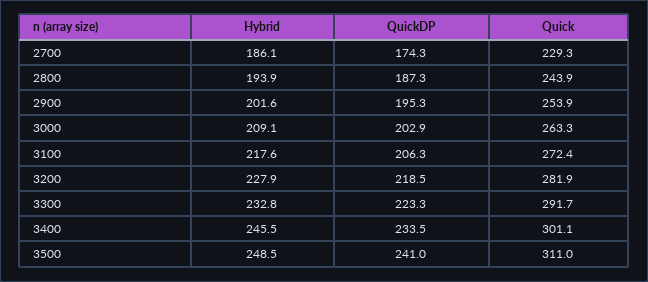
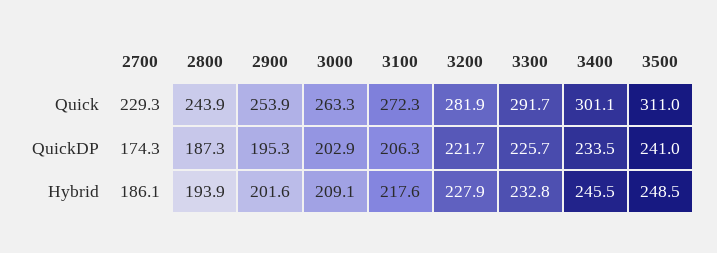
  {
    "Hybrid": {
      "2700": 186.1,
      "2800": 193.9,
      "2900": 201.6,
      "3000": 209.1,
      "3100": 217.6,
      "3200": 227.9,
      "3300": 232.8,
      "3400": 245.5,
      "3500": 248.5
    },
    "QuickDP": {
      "2700": 174.3,
      "2800": 187.3,
      "2900": 195.3,
      "3000": 202.9,
      "3100": 206.3,
-     "3200": 218.5,
+     "3200": 221.7,
-     "3300": 223.3,
+     "3300": 225.7,
      "3400": 233.5,
      "3500": 241
    },
    "Quick": {
      "2700": 229.3,
      "2800": 243.9,
      "2900": 253.9,
      "3000": 263.3,
-     "3100": 272.4,
+     "3100": 272.3,
      "3200": 281.9,
      "3300": 291.7,
      "3400": 301.1,
      "3500": 311
    }
  }

